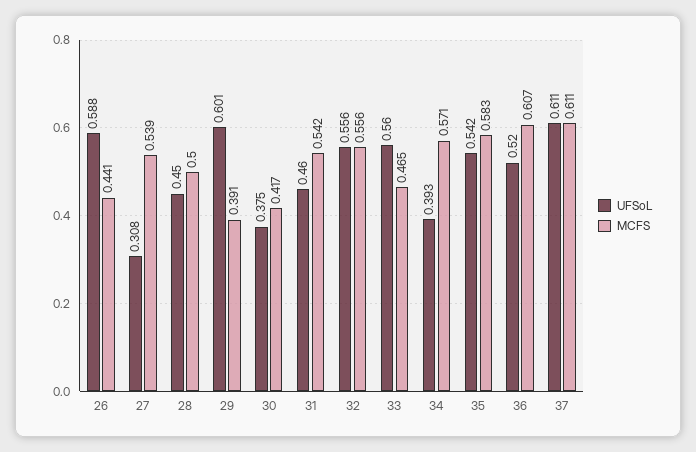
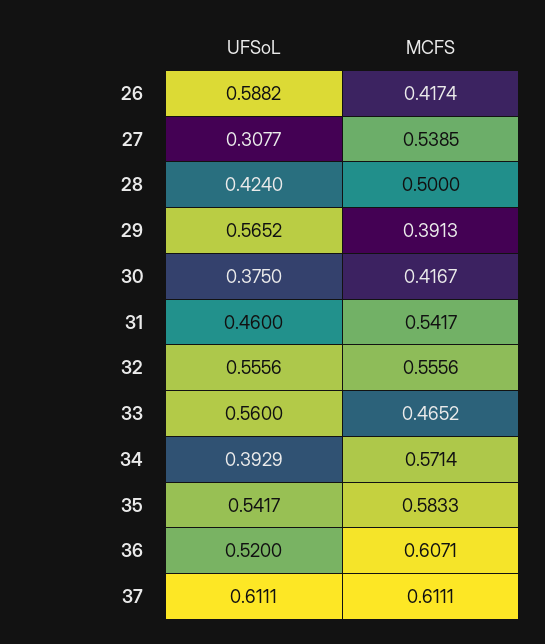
  {
    "UFSoL": {
      "26": 0.5882,
      "27": 0.3077,
-     "28": 0.45,
+     "28": 0.424,
-     "29": 0.601,
+     "29": 0.5652,
      "30": 0.375,
      "31": 0.46,
      "32": 0.5556,
      "33": 0.56,
      "34": 0.3929,
      "35": 0.5417,
      "36": 0.52,
      "37": 0.6111
    },
    "MCFS": {
-     "26": 0.441,
+     "26": 0.4174,
      "27": 0.5385,
      "28": 0.5,
      "29": 0.3913,
      "30": 0.4167,
      "31": 0.5417,
      "32": 0.5556,
      "33": 0.4652,
      "34": 0.5714,
      "35": 0.5833,
      "36": 0.6071,
      "37": 0.6111
    }
  }

